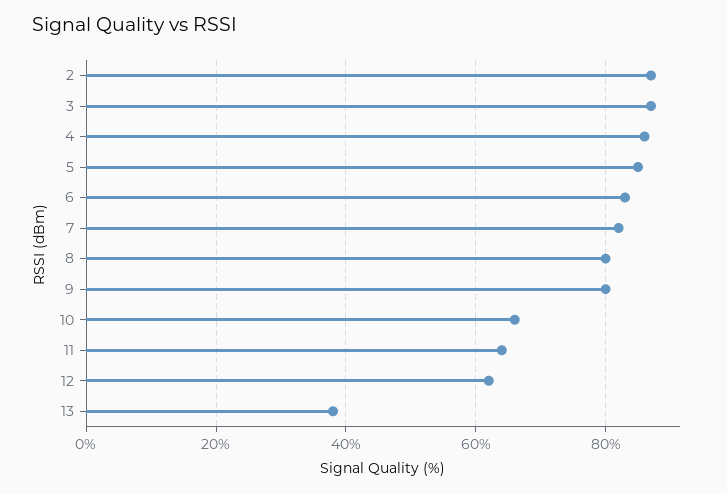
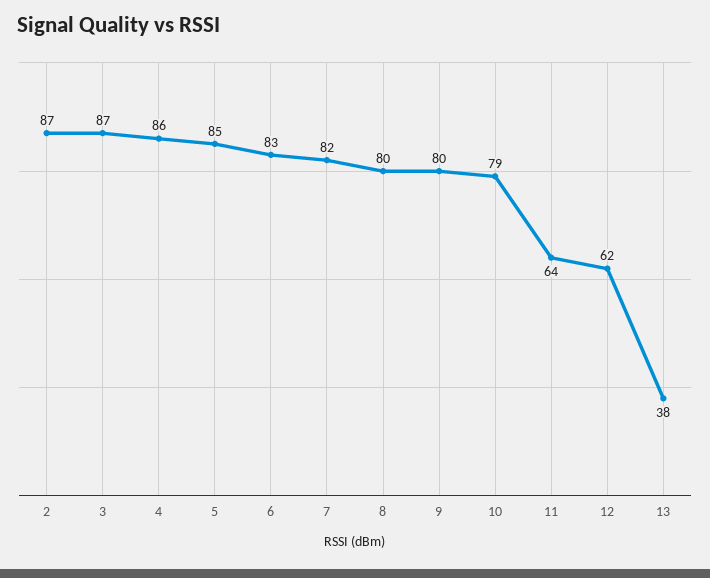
  {
    "2": 87,
    "3": 87,
    "4": 86,
    "5": 85,
    "6": 83,
    "7": 82,
    "8": 80,
    "9": 80,
-   "10": 65,
+   "10": 79,
    "11": 64,
    "12": 62,
    "13": 38
  }

